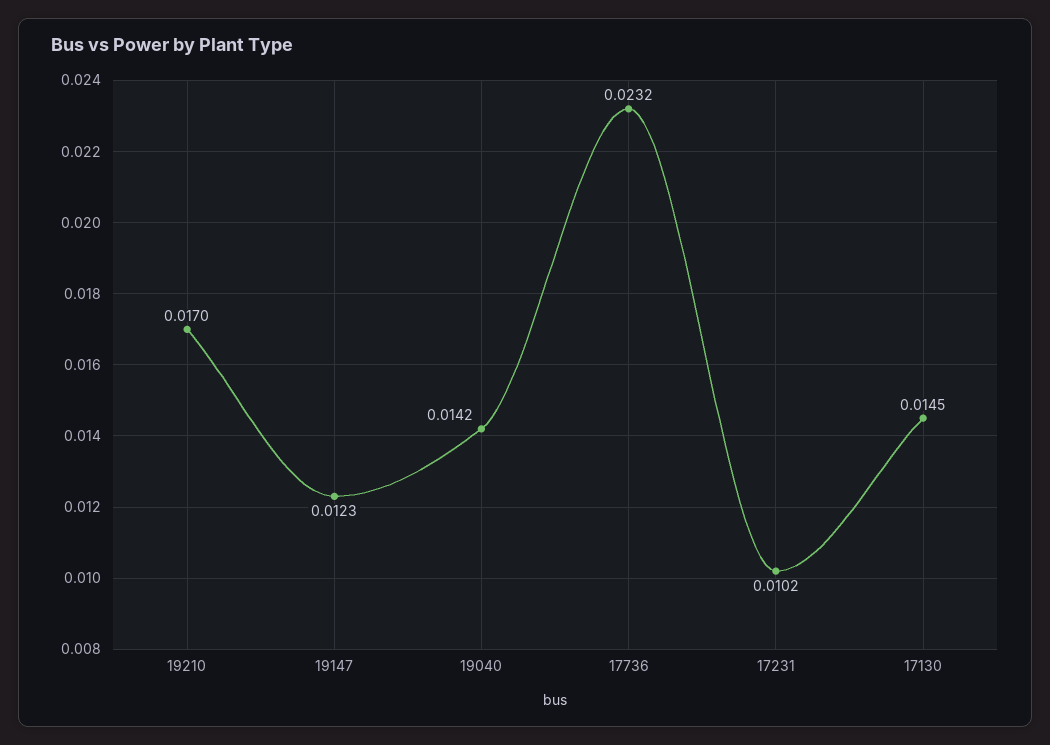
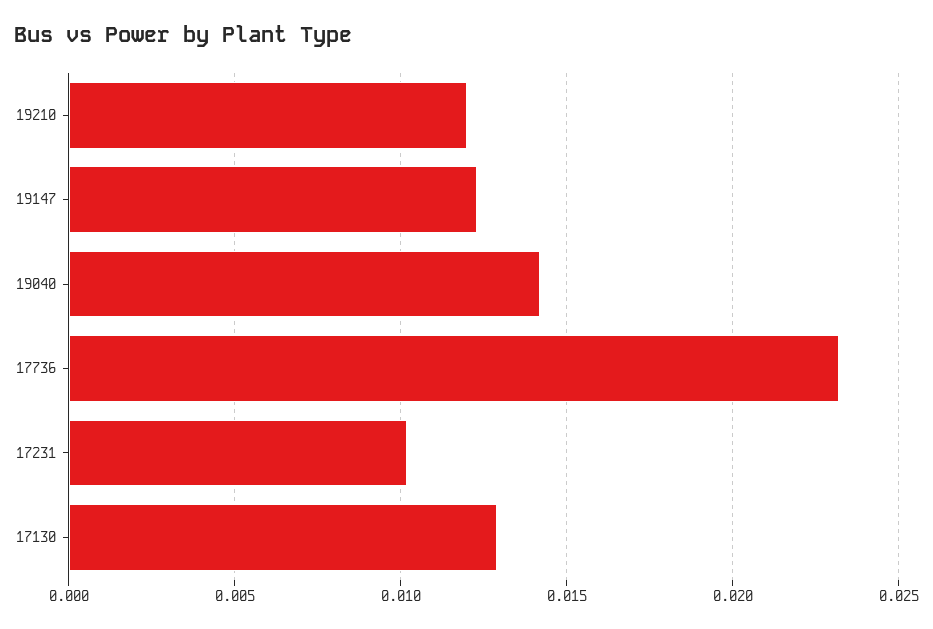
  {
-   "19210": 0.017,
+   "19210": 0.012,
    "19147": 0.0123,
    "19040": 0.0142,
    "17736": 0.0232,
    "17231": 0.0102,
-   "17130": 0.0145
+   "17130": 0.013
  }

